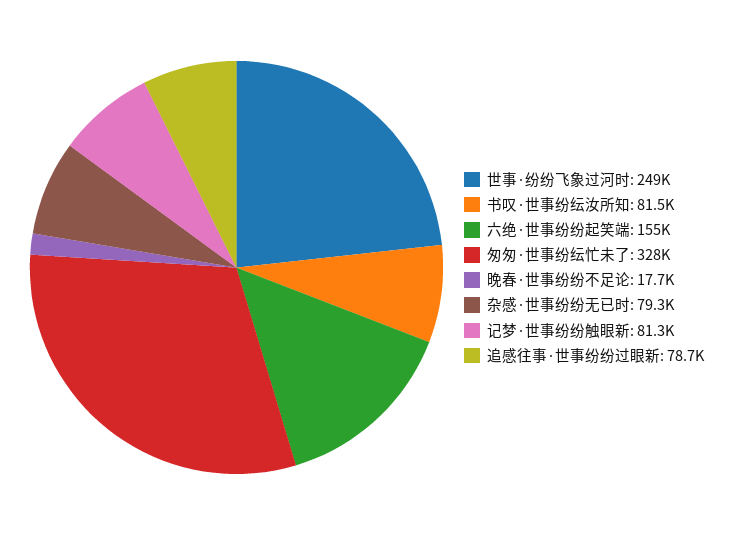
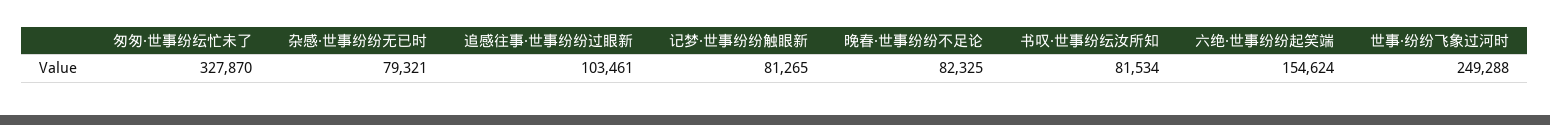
  {
    "世事·纷纷飞象过河时": 249288,
    "书叹·世事纷纭汝所知": 81534,
    "六绝·世事纷纷起笑端": 154624,
    "匆匆·世事纷纭忙未了": 327870,
-   "晚春·世事纷纷不足论": 17700,
+   "晚春·世事纷纷不足论": 82325,
    "杂感·世事纷纷无已时": 79321,
    "记梦·世事纷纷触眼新": 81265,
-   "追感往事·世事纷纷过眼新": 78700
+   "追感往事·世事纷纷过眼新": 103461
  }

